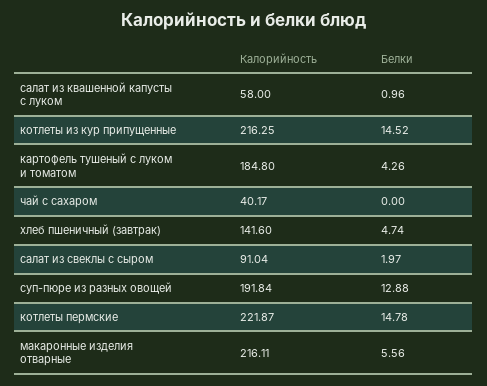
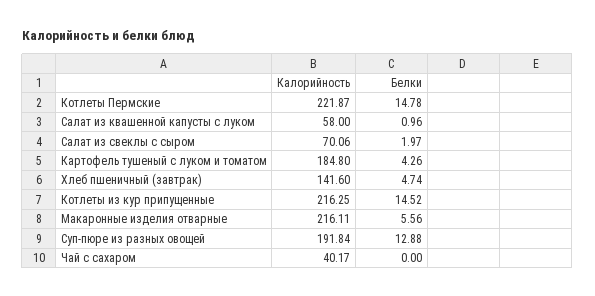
  {
    "Калорийность": {
      "салат из квашенной капусты с луком": 58,
      "котлеты из кур припущенные": 216.25,
      "картофель тушеный с луком и томатом": 184.8,
      "чай с сахаром": 40.17,
      "хлеб пшеничный (завтрак)": 141.6,
-     "салат из свеклы с сыром": 91.04,
+     "салат из свеклы с сыром": 70.06,
      "суп-пюре из разных овощей": 191.84,
      "котлеты пермские": 221.87,
      "макаронные изделия отварные": 216.11
    },
    "Белки": {
      "салат из квашенной капусты с луком": 0.96,
      "котлеты из кур припущенные": 14.52,
      "картофель тушеный с луком и томатом": 4.26,
      "чай с сахаром": 0,
      "хлеб пшеничный (завтрак)": 4.74,
      "салат из свеклы с сыром": 1.97,
      "суп-пюре из разных овощей": 12.88,
      "котлеты пермские": 14.78,
      "макаронные изделия отварные": 5.56
    }
  }

